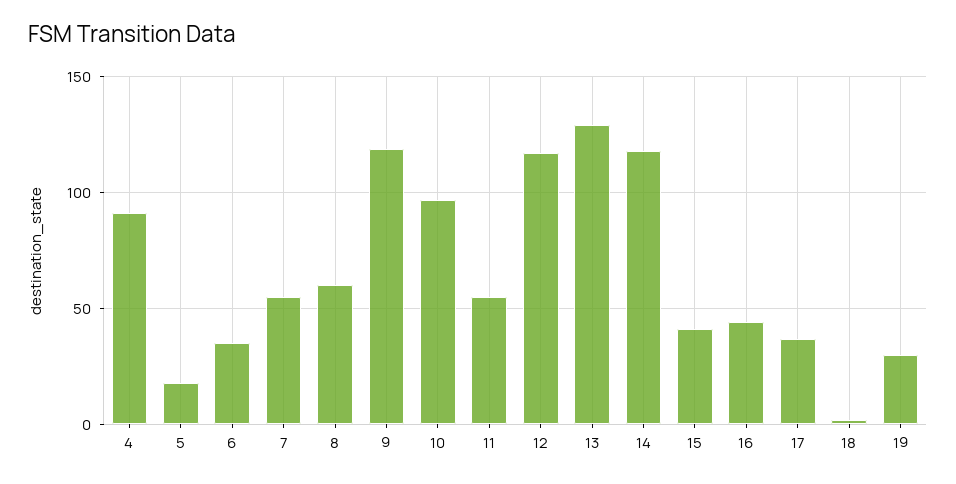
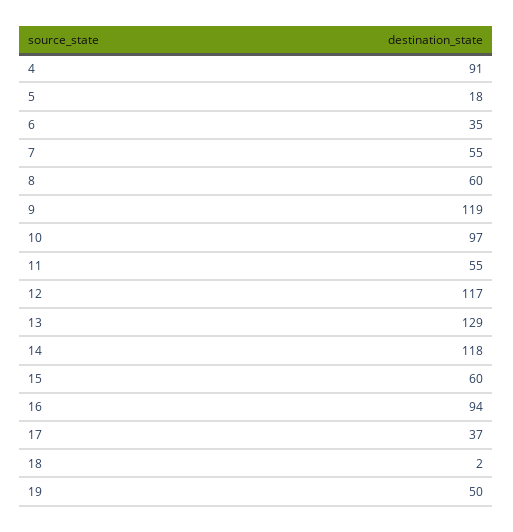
  {
    "4": 91,
    "5": 18,
    "6": 35,
    "7": 55,
    "8": 60,
    "9": 119,
    "10": 97,
    "11": 55,
    "12": 117,
    "13": 129,
    "14": 118,
-   "15": 40,
+   "15": 60,
-   "16": 45,
+   "16": 94,
    "17": 37,
    "18": 2,
-   "19": 30
+   "19": 50
  }

